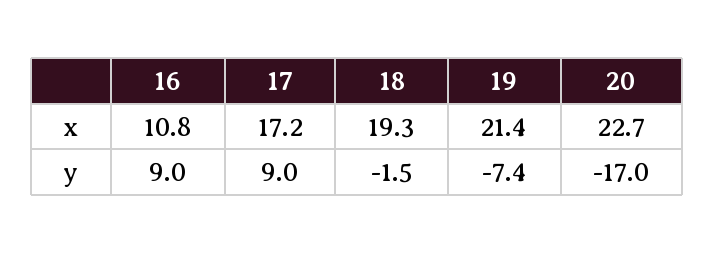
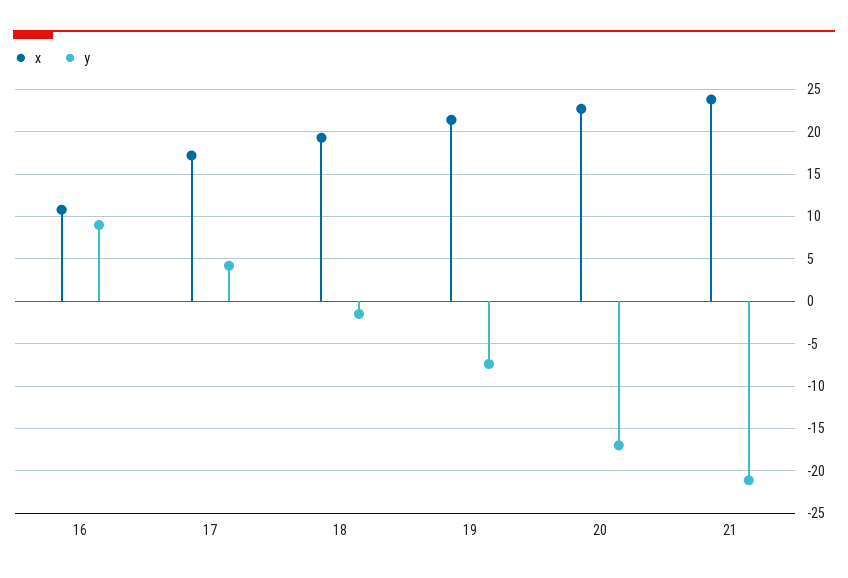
  {
    "x": {
      "16": 10.8,
      "17": 17.2,
      "18": 19.3,
      "19": 21.4,
-     "20": 22.7
+     "20": 22.7,
+     "21": 24
    },
    "y": {
      "16": 9,
-     "17": 9,
+     "17": 4,
      "18": -1.5,
      "19": -7.4,
-     "20": -17
+     "20": -17,
+     "21": -21
    }
  }

